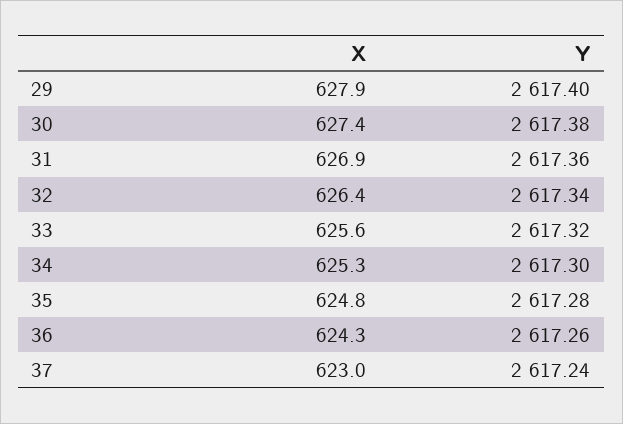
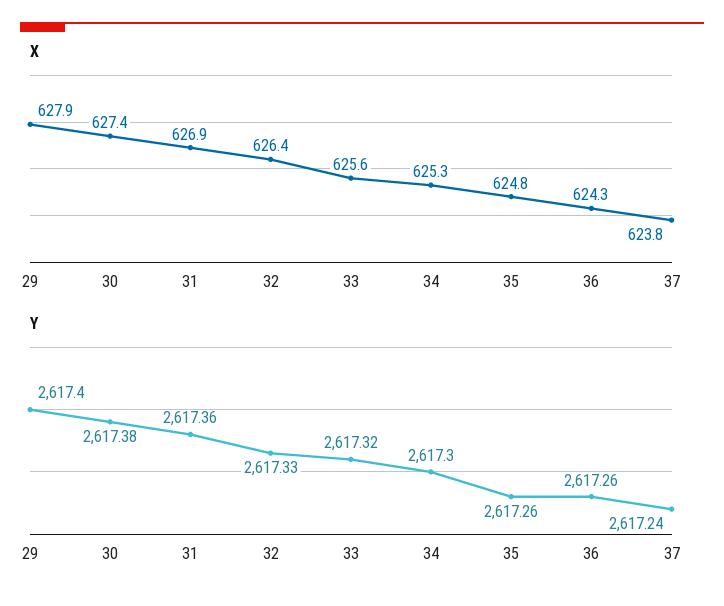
  {
    "X": {
      "29": 627.9,
      "30": 627.4,
      "31": 626.9,
      "32": 626.4,
      "33": 625.6,
      "34": 625.3,
      "35": 624.8,
      "36": 624.3,
-     "37": 623
+     "37": 623.8
    },
    "Y": {
      "29": 2617.4,
      "30": 2617.38,
      "31": 2617.36,
-     "32": 2617.34,
+     "32": 2617.33,
      "33": 2617.32,
      "34": 2617.3,
-     "35": 2617.28,
+     "35": 2617.26,
      "36": 2617.26,
      "37": 2617.24
    }
  }

